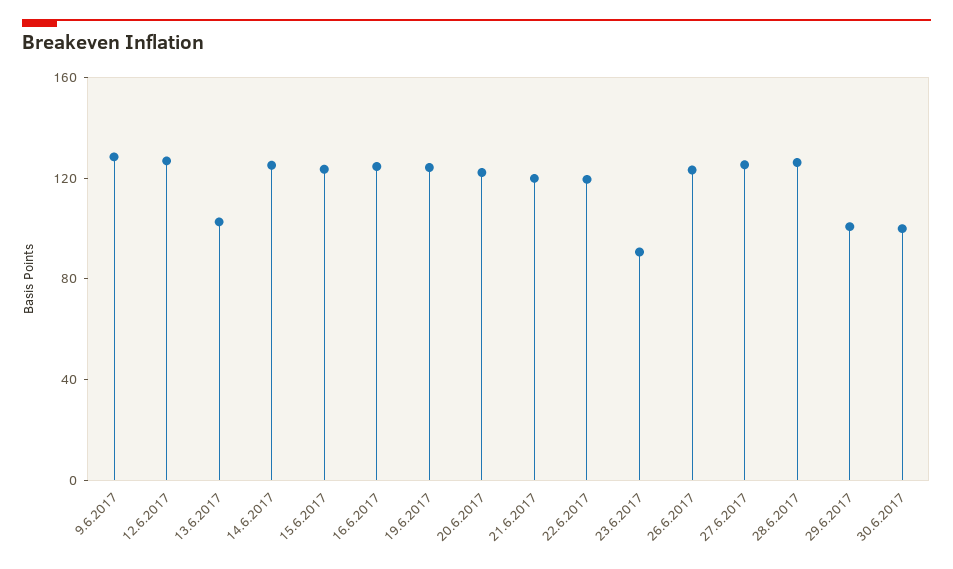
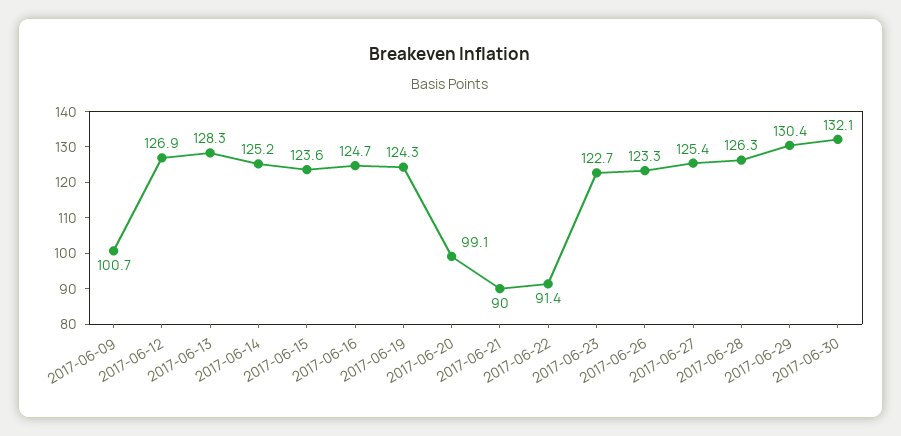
  {
-   "9.6.2017": 130,
+   "9.6.2017": 100.7,
    "12.6.2017": 126.9,
-   "13.6.2017": 100,
+   "13.6.2017": 128.3,
    "14.6.2017": 125.2,
    "15.6.2017": 123.6,
    "16.6.2017": 124.7,
    "19.6.2017": 124.3,
-   "20.6.2017": 120,
+   "20.6.2017": 99.1,
-   "21.6.2017": 120,
+   "21.6.2017": 90,
-   "22.6.2017": 120,
+   "22.6.2017": 91.4,
-   "23.6.2017": 90,
+   "23.6.2017": 122.7,
    "26.6.2017": 123.3,
    "27.6.2017": 125.4,
    "28.6.2017": 126.3,
-   "29.6.2017": 100,
+   "29.6.2017": 130.4,
-   "30.6.2017": 100
+   "30.6.2017": 132.1
  }

